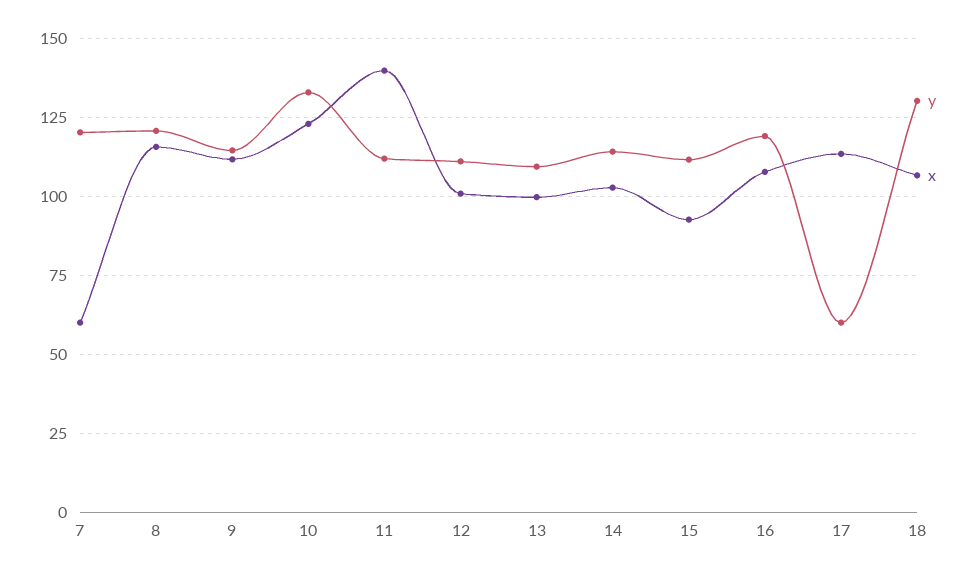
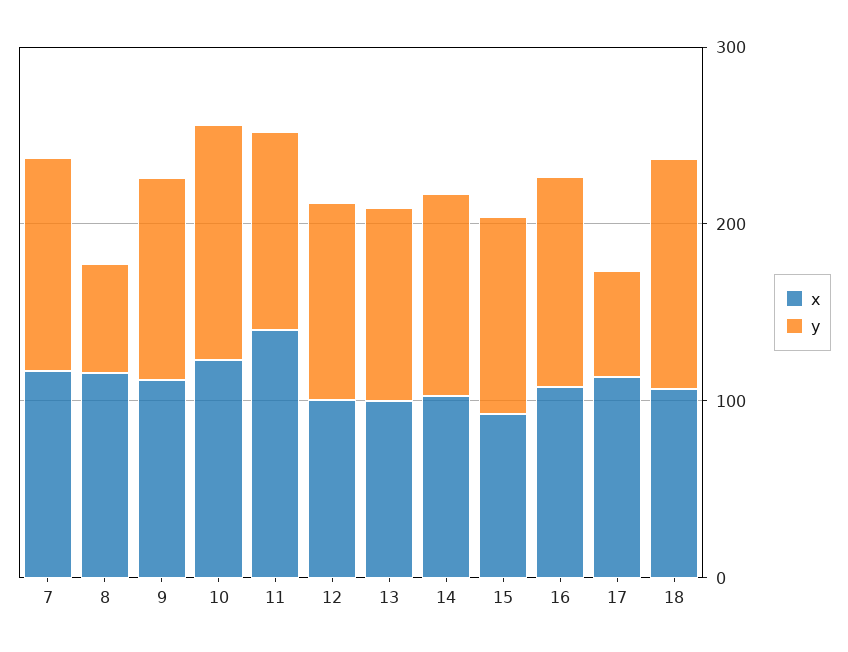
  {
    "y": {
      "7": 120,
-     "8": 120,
+     "8": 60,
      "9": 115,
      "10": 132.5,
      "11": 112.5,
      "12": 110,
      "13": 110,
      "14": 115,
      "15": 112.5,
      "16": 120,
      "17": 60,
      "18": 130
    },
    "x": {
-     "7": 60,
+     "7": 120,
      "8": 115,
      "9": 112.5,
      "10": 122.5,
      "11": 140,
      "12": 100,
      "13": 100,
      "14": 102.5,
      "15": 92.5,
      "16": 107.5,
      "17": 112.5,
      "18": 107.5
    }
  }

